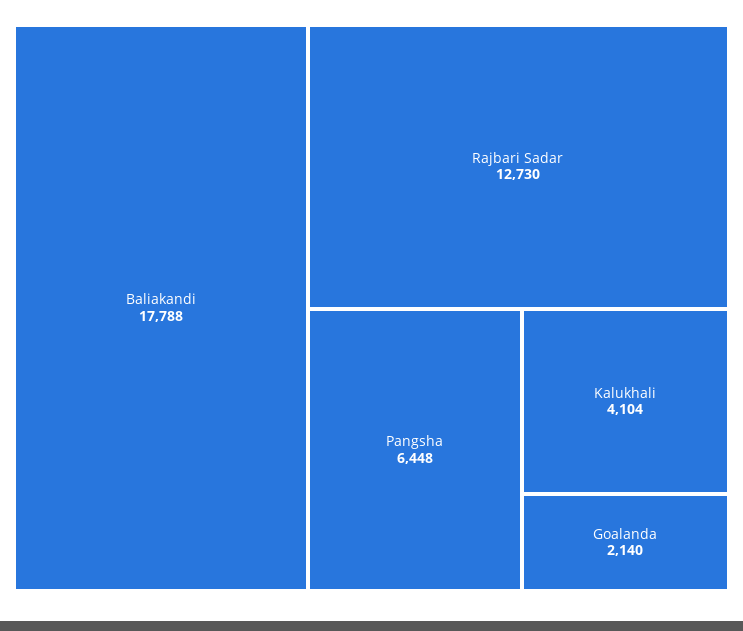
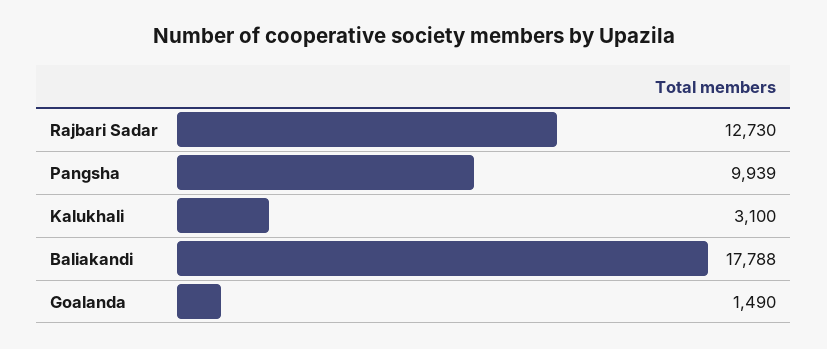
  {
    "Baliakandi": 17788,
    "Rajbari Sadar": 12730,
-   "Pangsha": 6448,
+   "Pangsha": 9939,
-   "Kalukhali": 4104,
+   "Kalukhali": 3100,
-   "Goalanda": 2140
+   "Goalanda": 1490
  }

